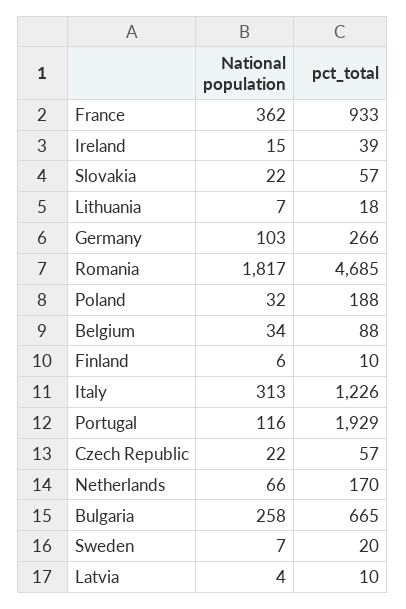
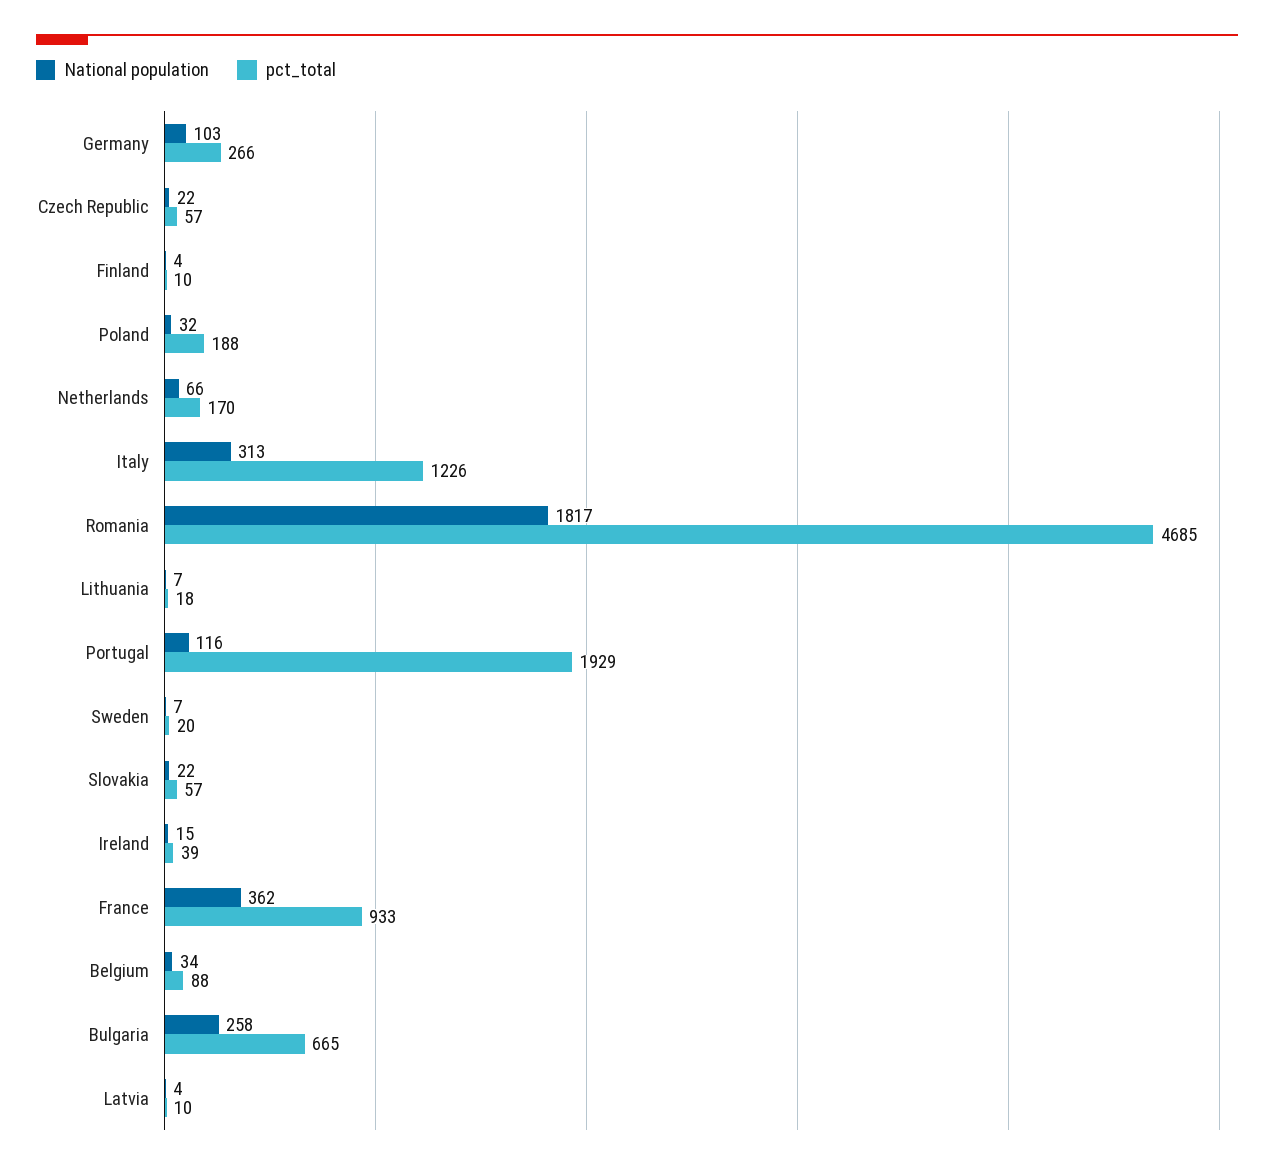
  {
    "National population": {
      "France": 362,
      "Ireland": 15,
      "Slovakia": 22,
      "Lithuania": 7,
      "Germany": 103,
      "Romania": 1817,
      "Poland": 32,
      "Belgium": 34,
-     "Finland": 6,
+     "Finland": 4,
      "Italy": 313,
      "Portugal": 116,
      "Czech Republic": 22,
      "Netherlands": 66,
      "Bulgaria": 258,
      "Sweden": 7,
      "Latvia": 4
    },
    "pct_total": {
      "France": 933,
      "Ireland": 39,
      "Slovakia": 57,
      "Lithuania": 18,
      "Germany": 266,
      "Romania": 4685,
      "Poland": 188,
      "Belgium": 88,
      "Finland": 10,
      "Italy": 1226,
      "Portugal": 1929,
      "Czech Republic": 57,
      "Netherlands": 170,
      "Bulgaria": 665,
      "Sweden": 20,
      "Latvia": 10
    }
  }

